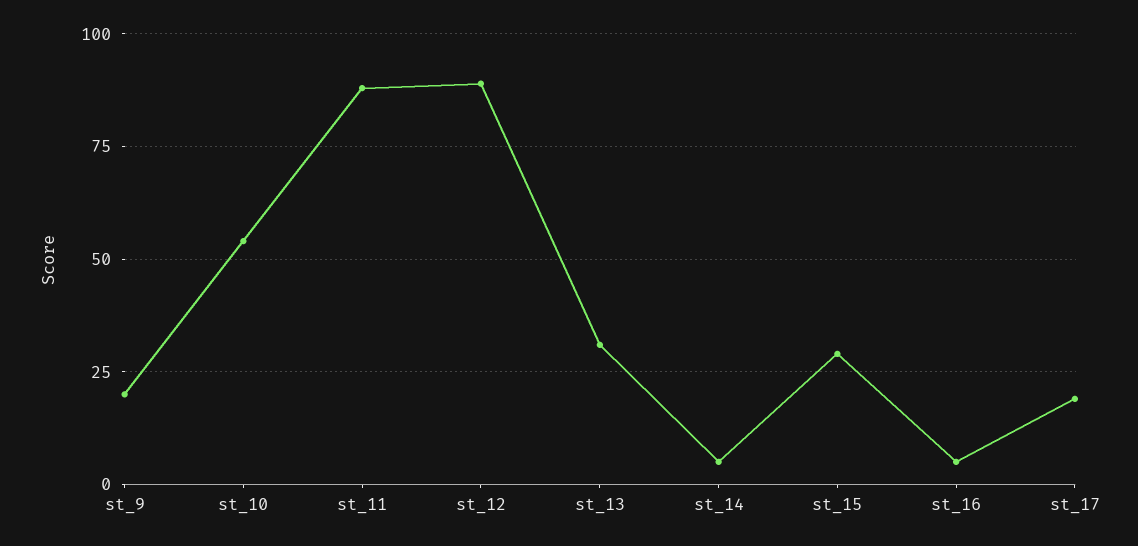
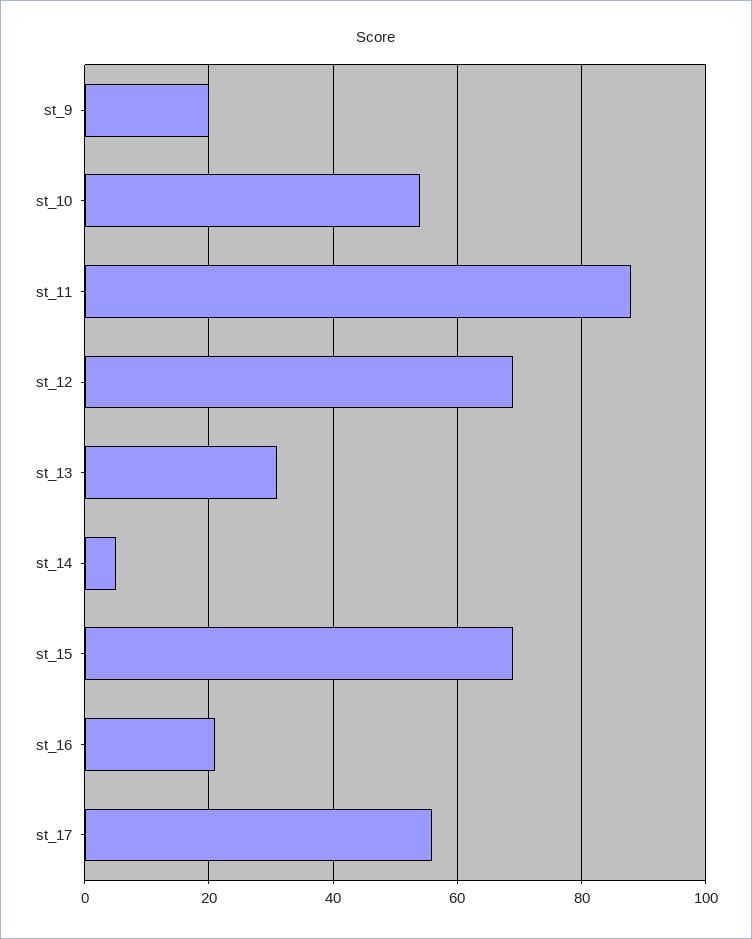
  {
    "st_9": 20,
    "st_10": 55,
    "st_11": 90,
-   "st_12": 90,
+   "st_12": 70,
    "st_13": 30,
    "st_14": 5,
-   "st_15": 30,
+   "st_15": 70,
-   "st_16": 5,
+   "st_16": 20,
-   "st_17": 20
+   "st_17": 55
  }

